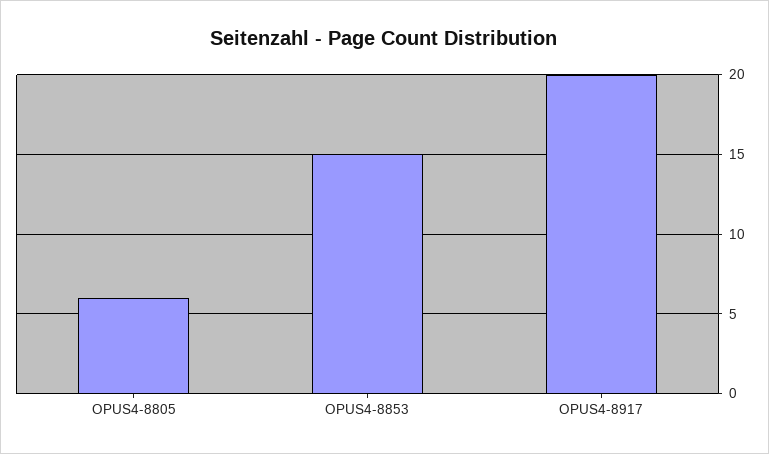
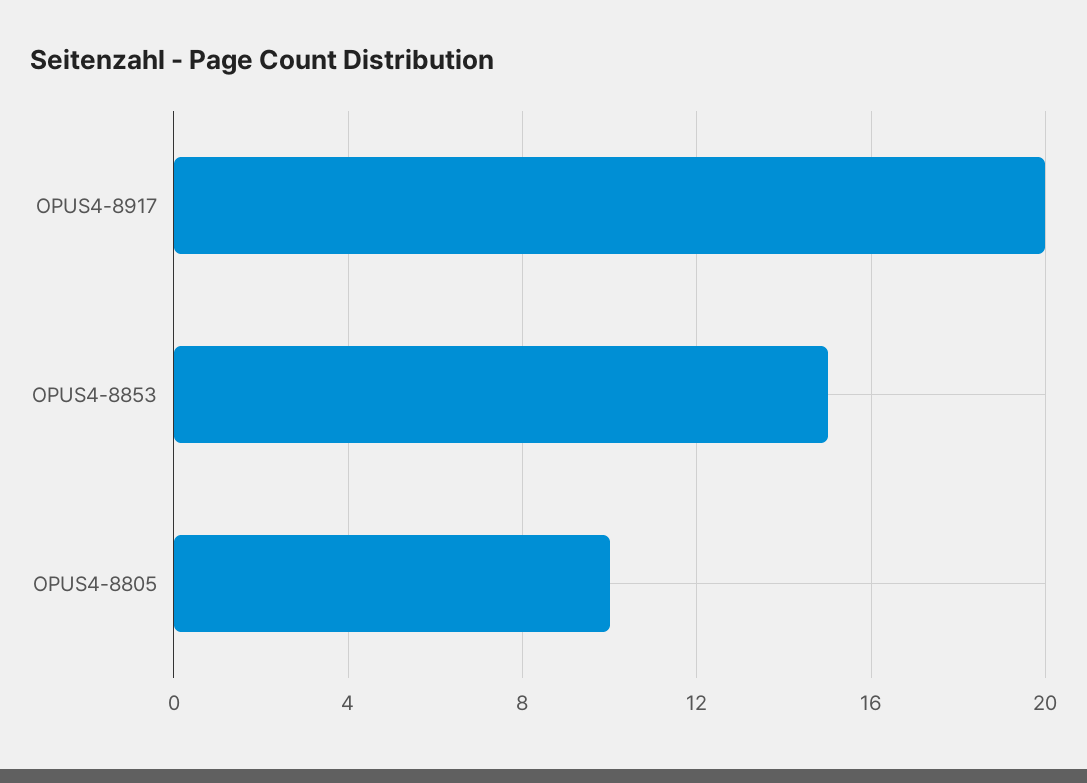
  {
-   "OPUS4-8805": 6,
+   "OPUS4-8805": 10,
    "OPUS4-8853": 15,
    "OPUS4-8917": 20
  }

